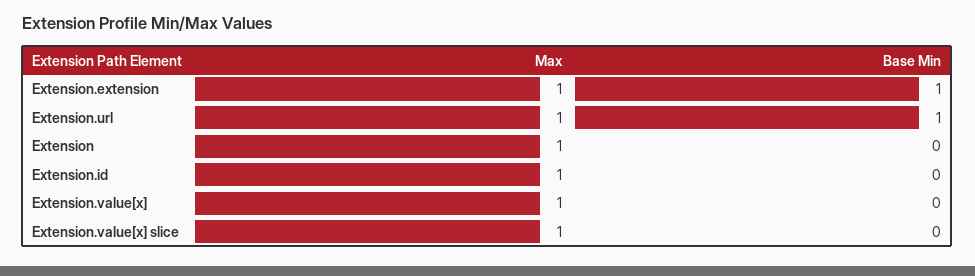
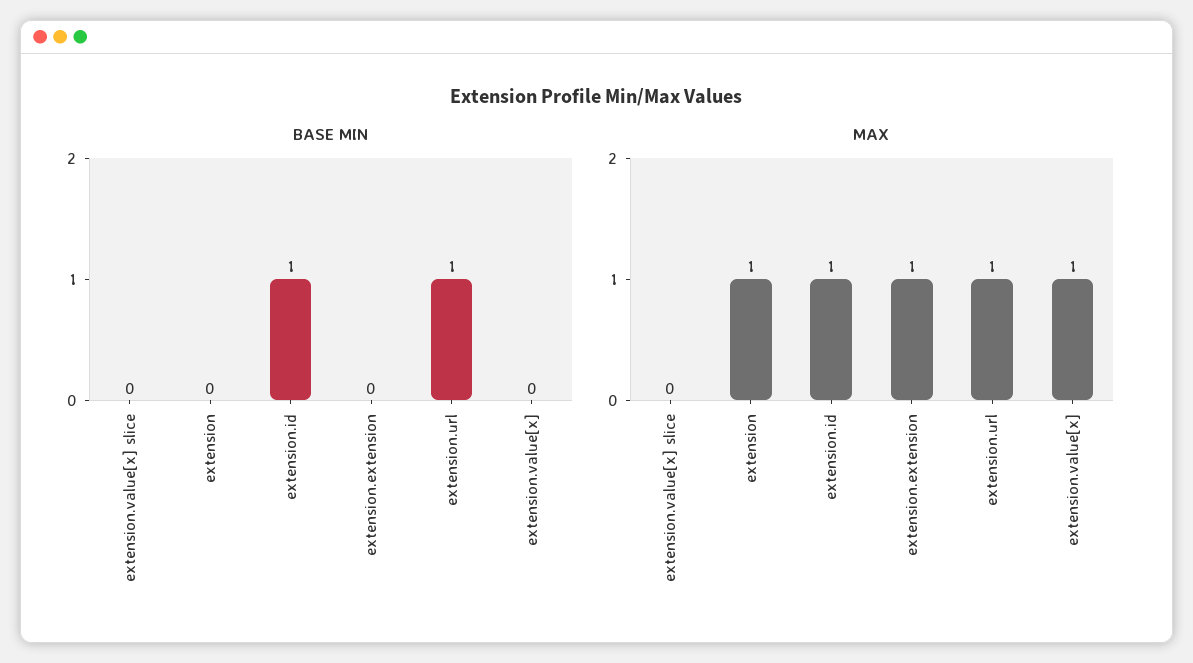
  {
    "Max": {
      "Extension.extension": 1,
      "Extension.url": 1,
      "Extension": 1,
      "Extension.id": 1,
      "Extension.value[x]": 1,
-     "Extension.value[x] slice": 1
+     "Extension.value[x] slice": 0
    },
    "Base Min": {
-     "Extension.extension": 1,
+     "Extension.extension": 0,
      "Extension.url": 1,
      "Extension": 0,
-     "Extension.id": 0,
+     "Extension.id": 1,
      "Extension.value[x]": 0,
      "Extension.value[x] slice": 0
    }
  }

